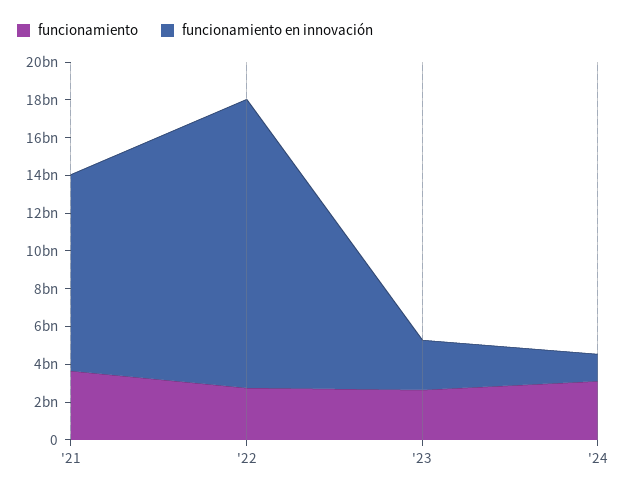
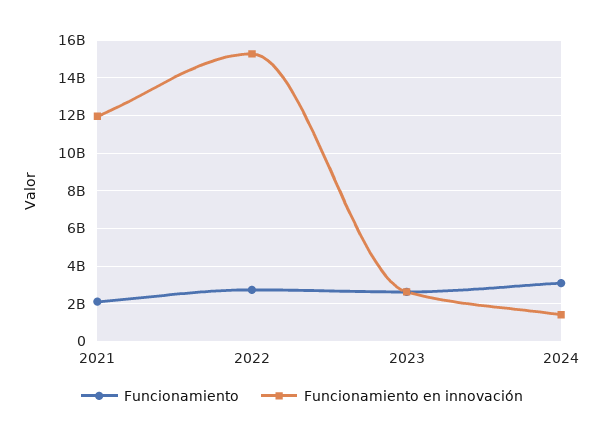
  {
    "funcionamiento": {
-     "'21": 3500000000,
+     "'21": 2000000000,
      "'22": 2500000000,
      "'23": 2500000000,
      "'24": 3000000000
    },
    "funcionamiento en innovación": {
-     "'21": 10500000000,
+     "'21": 12000000000,
      "'22": 15500000000,
      "'23": 2500000000,
      "'24": 1500000000
    }
  }

